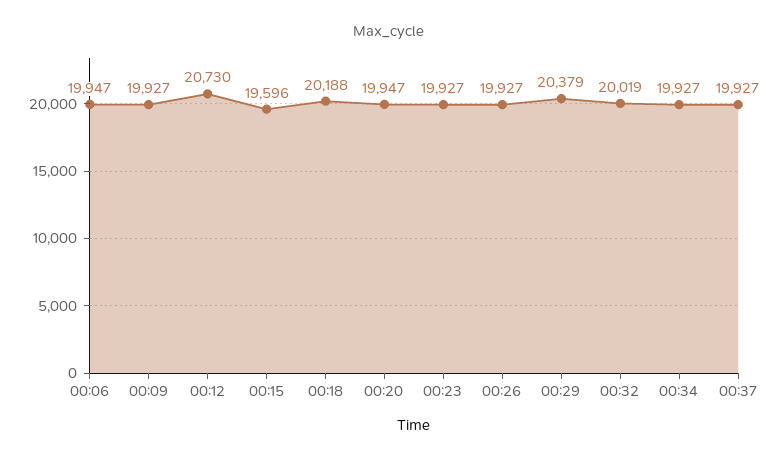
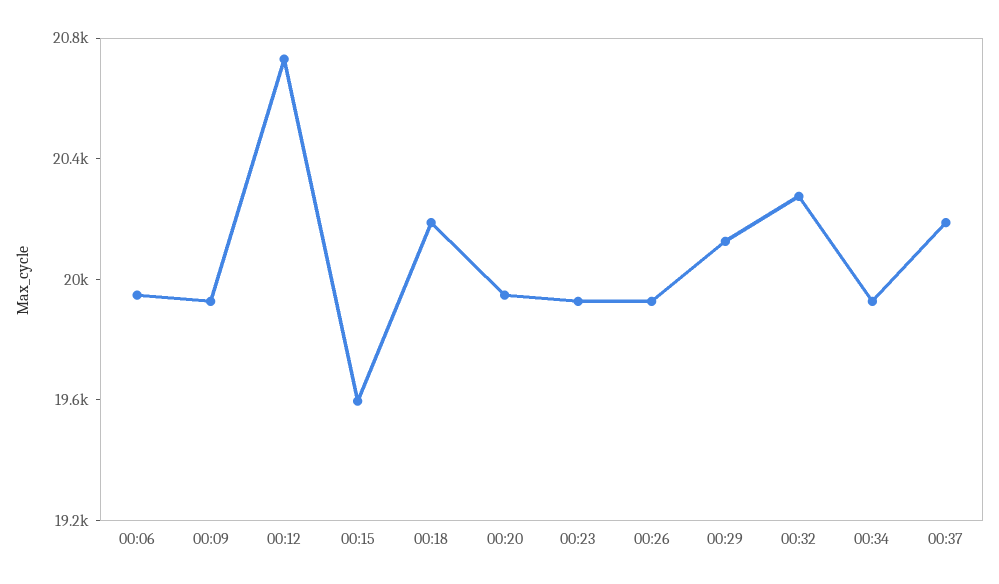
  {
    "00:06": 19947,
    "00:09": 19927,
    "00:12": 20730,
    "00:15": 19596,
    "00:18": 20188,
    "00:20": 19947,
    "00:23": 19927,
    "00:26": 19927,
-   "00:29": 20379,
+   "00:29": 20100,
-   "00:32": 20019,
+   "00:32": 20300,
    "00:34": 19927,
-   "00:37": 19927
+   "00:37": 20200
  }

